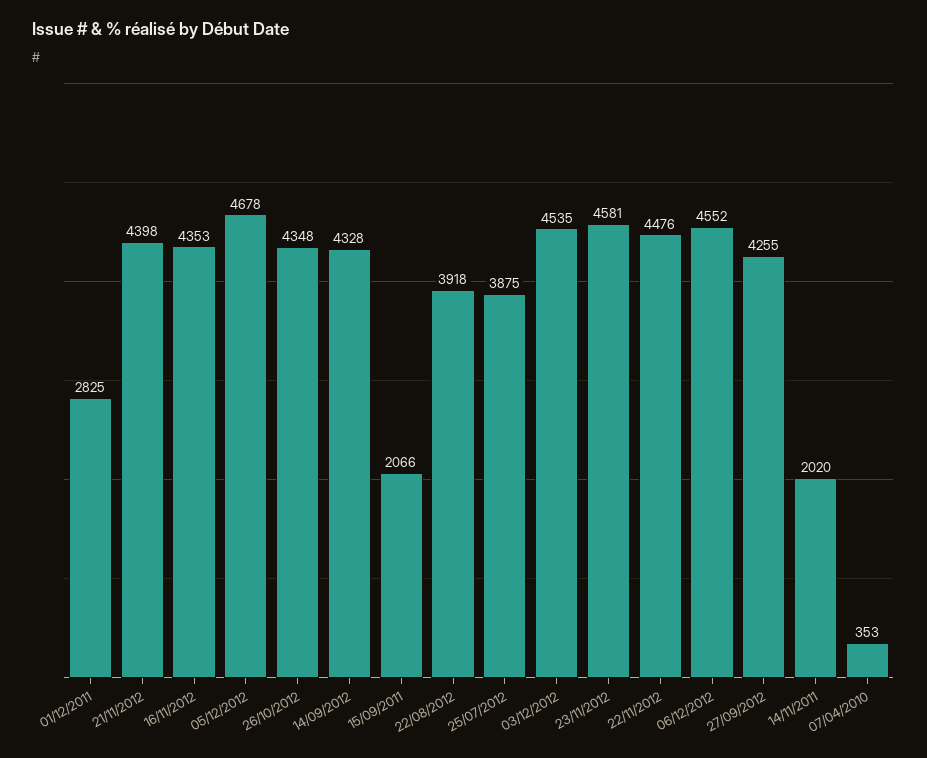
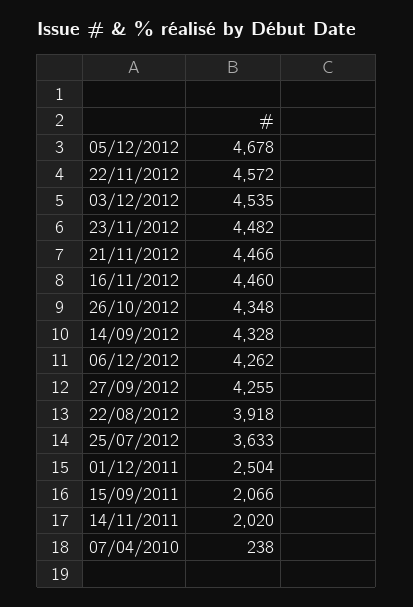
  {
-   "01/12/2011": 2825,
+   "01/12/2011": 2504,
-   "21/11/2012": 4398,
+   "21/11/2012": 4466,
-   "16/11/2012": 4353,
+   "16/11/2012": 4460,
    "05/12/2012": 4678,
    "26/10/2012": 4348,
    "14/09/2012": 4328,
    "15/09/2011": 2066,
    "22/08/2012": 3918,
-   "25/07/2012": 3875,
+   "25/07/2012": 3633,
    "03/12/2012": 4535,
-   "23/11/2012": 4581,
+   "23/11/2012": 4482,
-   "22/11/2012": 4476,
+   "22/11/2012": 4572,
-   "06/12/2012": 4552,
+   "06/12/2012": 4262,
    "27/09/2012": 4255,
    "14/11/2011": 2020,
-   "07/04/2010": 353
+   "07/04/2010": 238
  }

